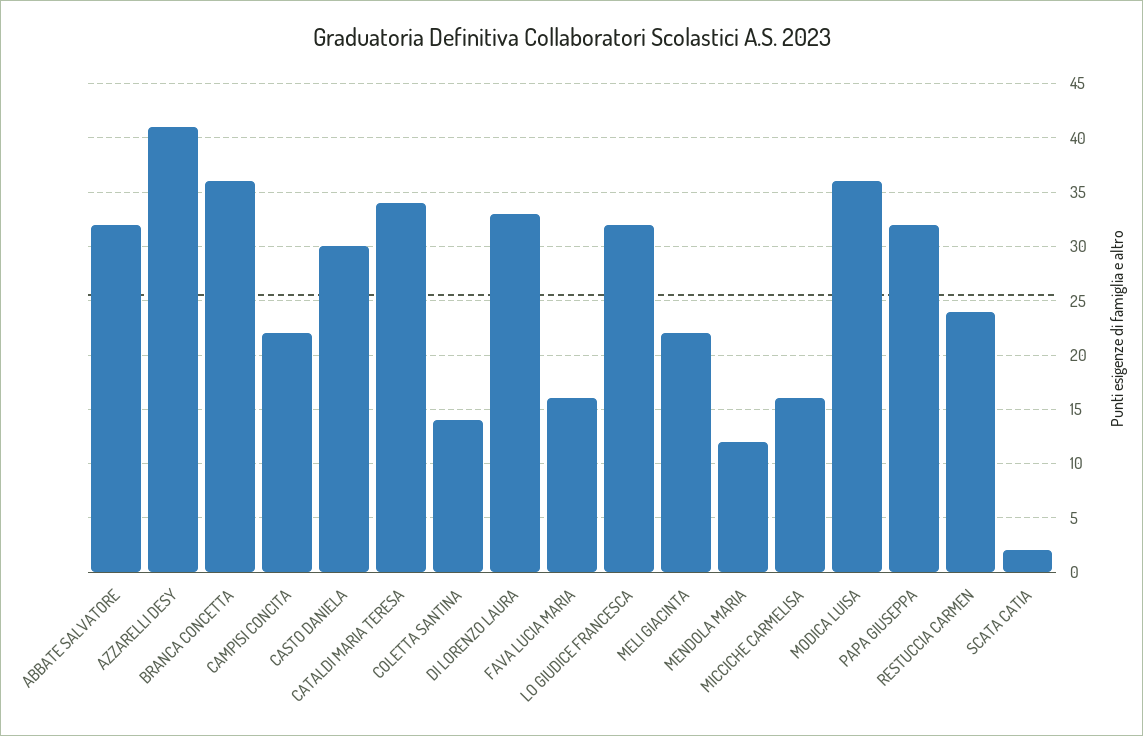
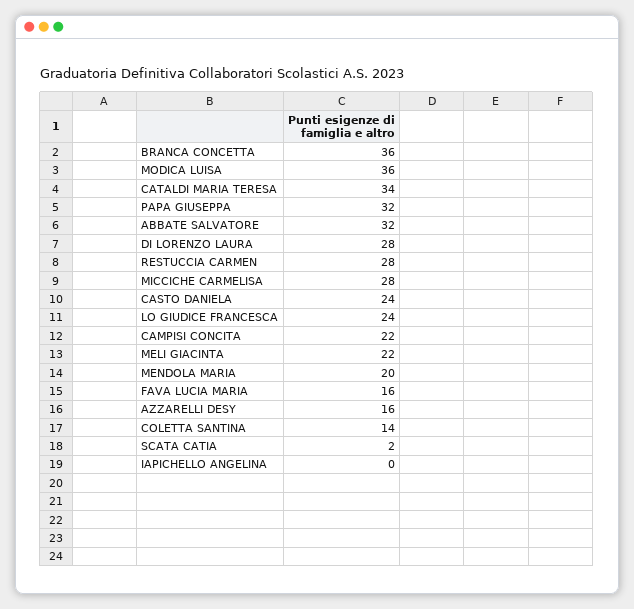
  {
    "ABBATE SALVATORE": 32,
-   "AZZARELLI DESY": 41,
+   "AZZARELLI DESY": 16,
    "BRANCA CONCETTA": 36,
    "CAMPISI CONCITA": 22,
-   "CASTO DANIELA": 30,
+   "CASTO DANIELA": 24,
    "CATALDI MARIA TERESA": 34,
    "COLETTA SANTINA": 14,
-   "DI LORENZO LAURA": 33,
+   "DI LORENZO LAURA": 28,
    "FAVA LUCIA MARIA": 16,
-   "LO GIUDICE FRANCESCA": 32,
+   "LO GIUDICE FRANCESCA": 24,
    "MELI GIACINTA": 22,
-   "MENDOLA MARIA": 12,
+   "MENDOLA MARIA": 20,
-   "MICCICHE CARMELISA": 16,
+   "MICCICHE CARMELISA": 28,
    "MODICA LUISA": 36,
    "PAPA GIUSEPPA": 32,
-   "RESTUCCIA CARMEN": 24,
+   "RESTUCCIA CARMEN": 28,
-   "SCATA CATIA": 2
+   "SCATA CATIA": 2,
+   "IAPICHELLO ANGELINA": 0
  }

